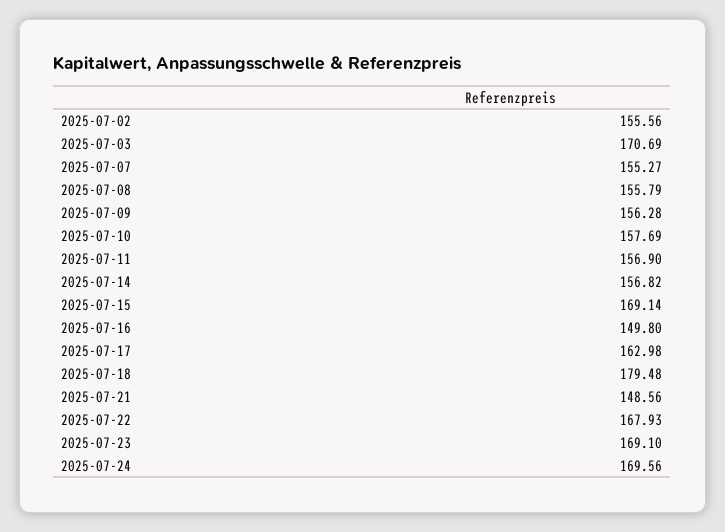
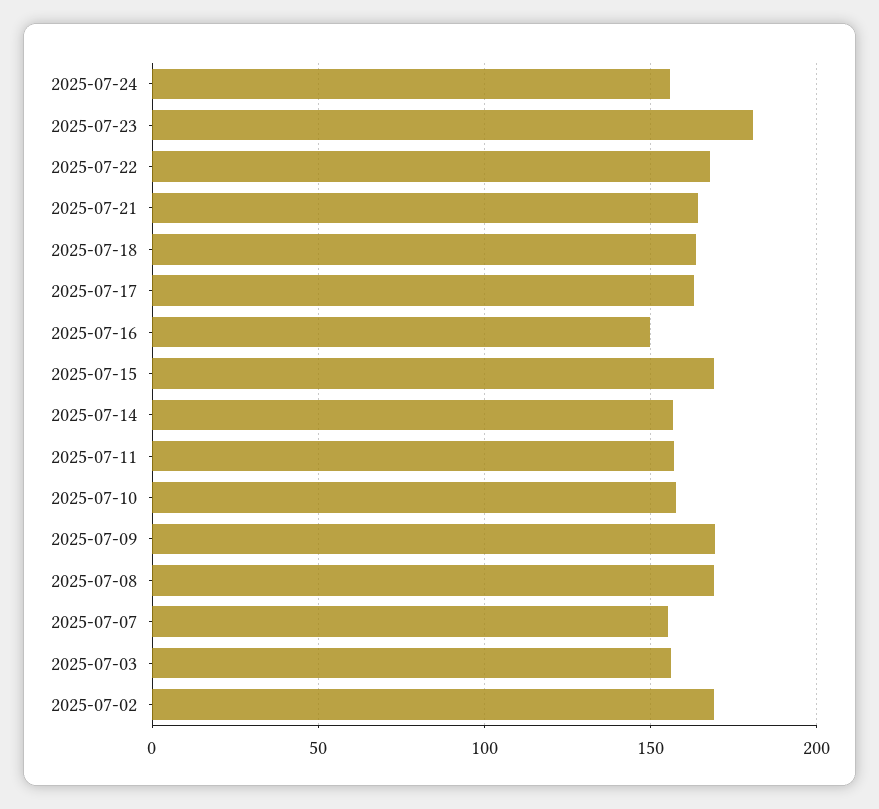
  {
-   "2025-07-02": 155.56,
+   "2025-07-02": 170,
-   "2025-07-03": 170.69,
+   "2025-07-03": 155,
    "2025-07-07": 155.27,
-   "2025-07-08": 155.79,
+   "2025-07-08": 170,
-   "2025-07-09": 156.28,
+   "2025-07-09": 170,
    "2025-07-10": 157.69,
    "2025-07-11": 156.9,
    "2025-07-14": 156.82,
    "2025-07-15": 169.14,
    "2025-07-16": 149.8,
    "2025-07-17": 162.98,
-   "2025-07-18": 179.48,
+   "2025-07-18": 165,
-   "2025-07-21": 148.56,
+   "2025-07-21": 165,
    "2025-07-22": 167.93,
-   "2025-07-23": 169.1,
+   "2025-07-23": 180,
-   "2025-07-24": 169.56
+   "2025-07-24": 155
  }

